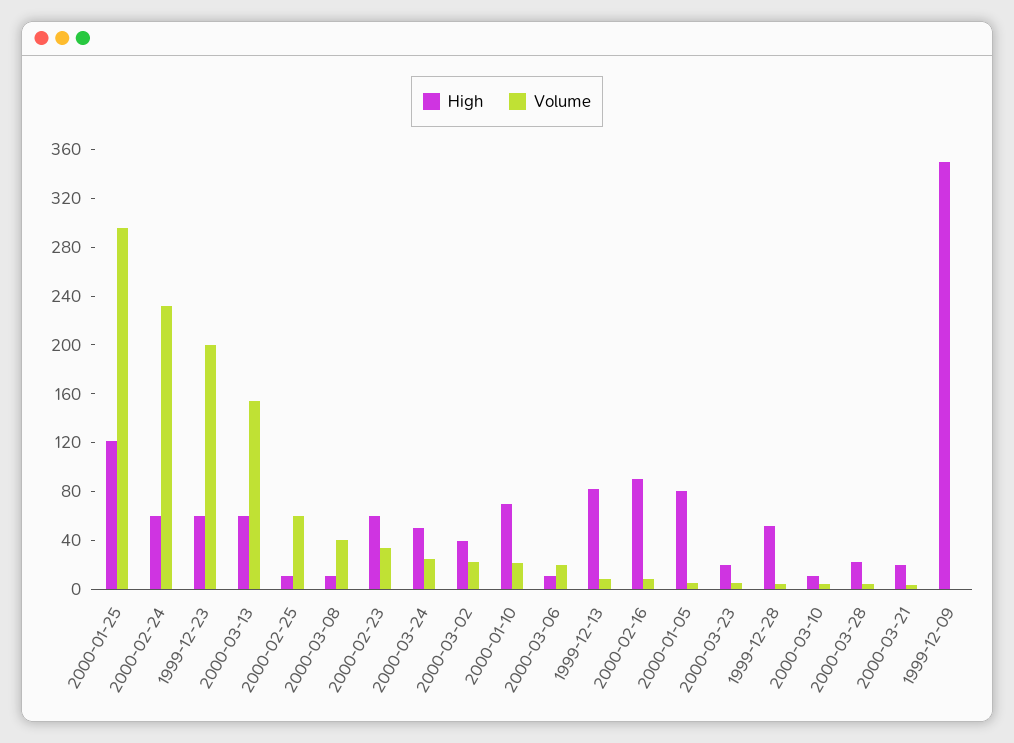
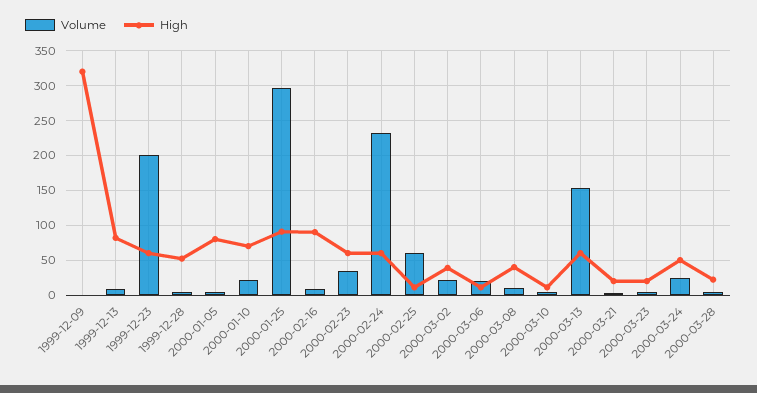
  {
    "High": {
-     "2000-01-25": 120,
+     "2000-01-25": 90,
      "2000-02-24": 60,
      "1999-12-23": 60,
      "2000-03-13": 60,
      "2000-02-25": 10,
-     "2000-03-08": 10,
+     "2000-03-08": 40,
      "2000-02-23": 60,
      "2000-03-24": 50,
      "2000-03-02": 40,
      "2000-01-10": 70,
      "2000-03-06": 10,
      "1999-12-13": 80,
      "2000-02-16": 90,
      "2000-01-05": 80,
      "2000-03-23": 20,
      "1999-12-28": 50,
      "2000-03-10": 10,
      "2000-03-28": 20,
      "2000-03-21": 20,
-     "1999-12-09": 350
+     "1999-12-09": 320
    },
    "Volume": {
      "2000-01-25": 300,
      "2000-02-24": 230,
      "1999-12-23": 200,
      "2000-03-13": 150,
      "2000-02-25": 60,
-     "2000-03-08": 40,
+     "2000-03-08": 10,
      "2000-02-23": 30,
      "2000-03-24": 30,
      "2000-03-02": 20,
      "2000-01-10": 20,
      "2000-03-06": 20,
      "1999-12-13": 10,
      "2000-02-16": 10,
      "2000-01-05": 10,
      "2000-03-23": 10,
      "1999-12-28": 0,
      "2000-03-10": 0,
      "2000-03-28": 0,
      "2000-03-21": 0,
      "1999-12-09": 0
    }
  }

